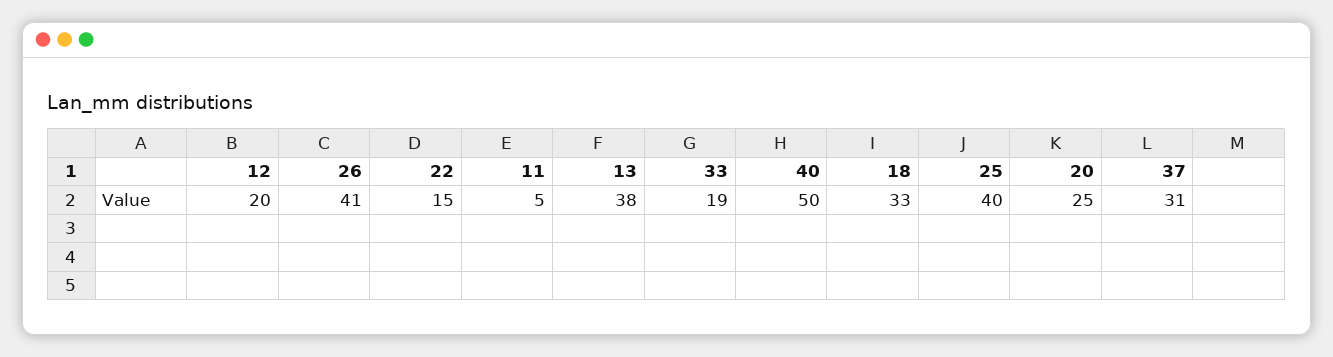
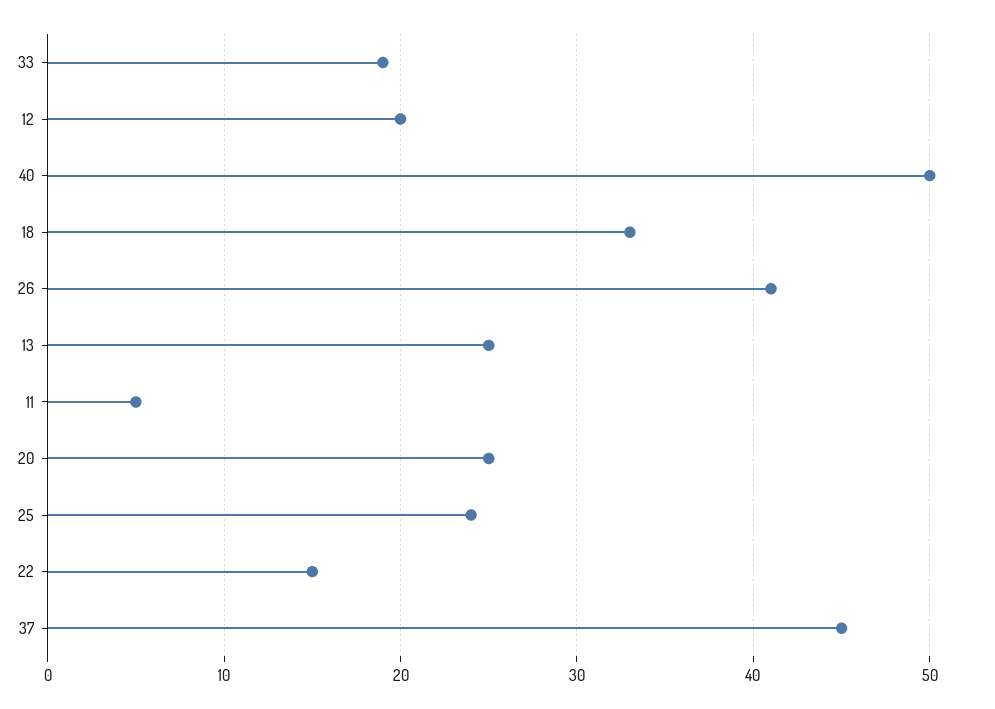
  {
    "12": 20,
    "26": 41,
    "22": 15,
    "11": 5,
-   "13": 38,
+   "13": 25,
    "33": 19,
    "40": 50,
    "18": 33,
-   "25": 40,
+   "25": 24,
    "20": 25,
-   "37": 31
+   "37": 45
  }

